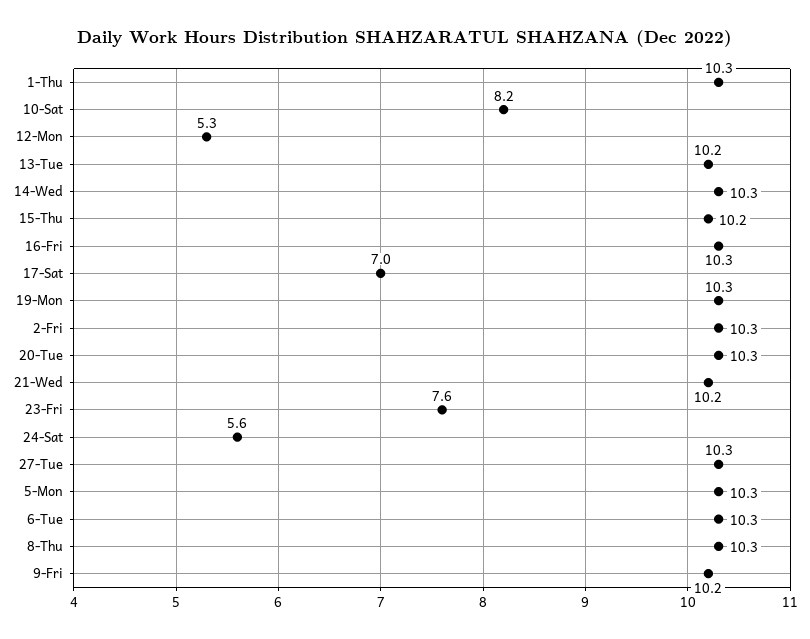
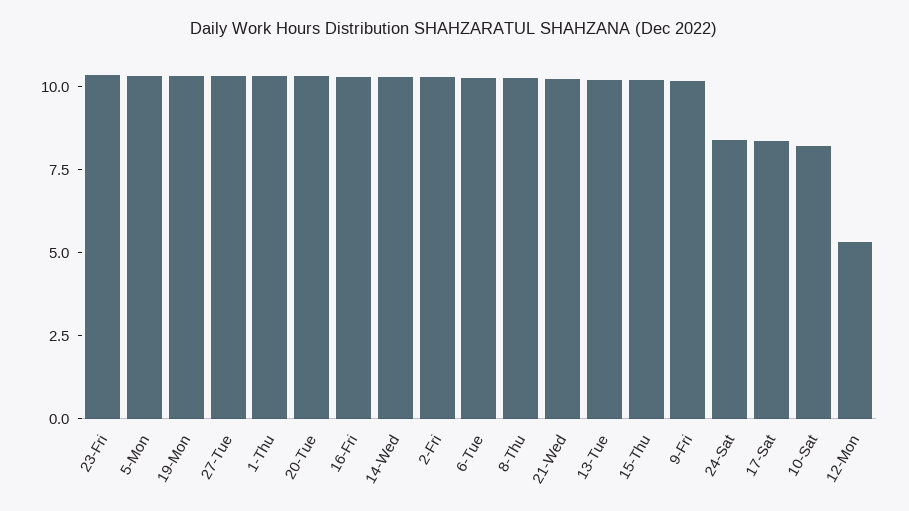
  {
    "1-Thu": 10.3,
    "10-Sat": 8.2,
    "12-Mon": 5.3,
    "13-Tue": 10.2,
    "14-Wed": 10.3,
    "15-Thu": 10.2,
    "16-Fri": 10.3,
-   "17-Sat": 7,
+   "17-Sat": 8.5,
    "19-Mon": 10.3,
    "2-Fri": 10.3,
    "20-Tue": 10.3,
    "21-Wed": 10.2,
-   "23-Fri": 7.6,
+   "23-Fri": 10.5,
-   "24-Sat": 5.6,
+   "24-Sat": 8.5,
    "27-Tue": 10.3,
    "5-Mon": 10.3,
    "6-Tue": 10.3,
    "8-Thu": 10.3,
    "9-Fri": 10.2
  }

